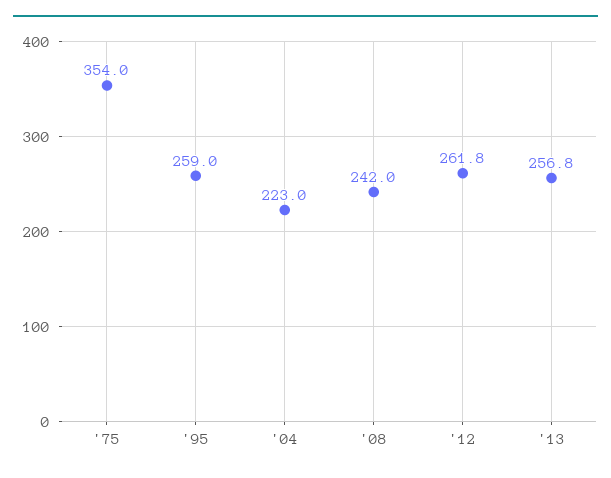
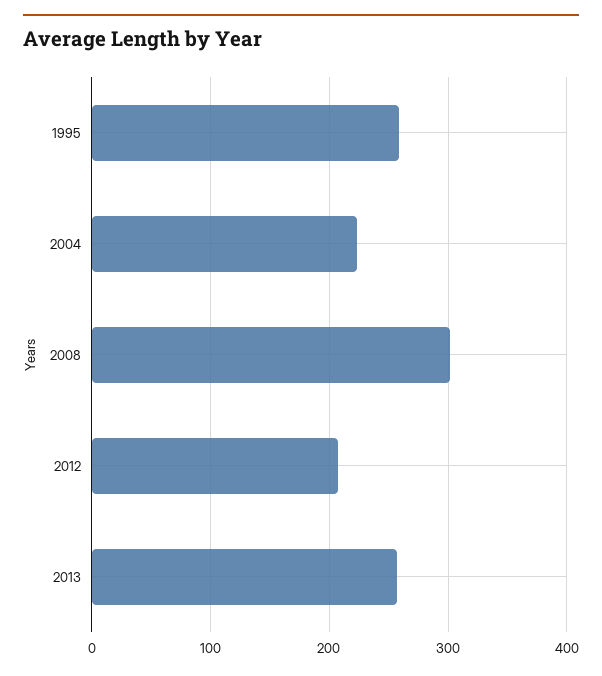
  {
-   "'75": 354,
    "'95": 259,
    "'04": 223,
-   "'08": 242,
+   "'08": 300,
-   "'12": 261.8,
+   "'12": 210,
    "'13": 256.8
  }

